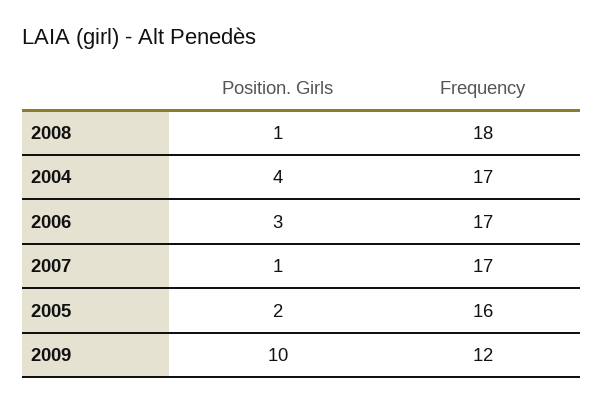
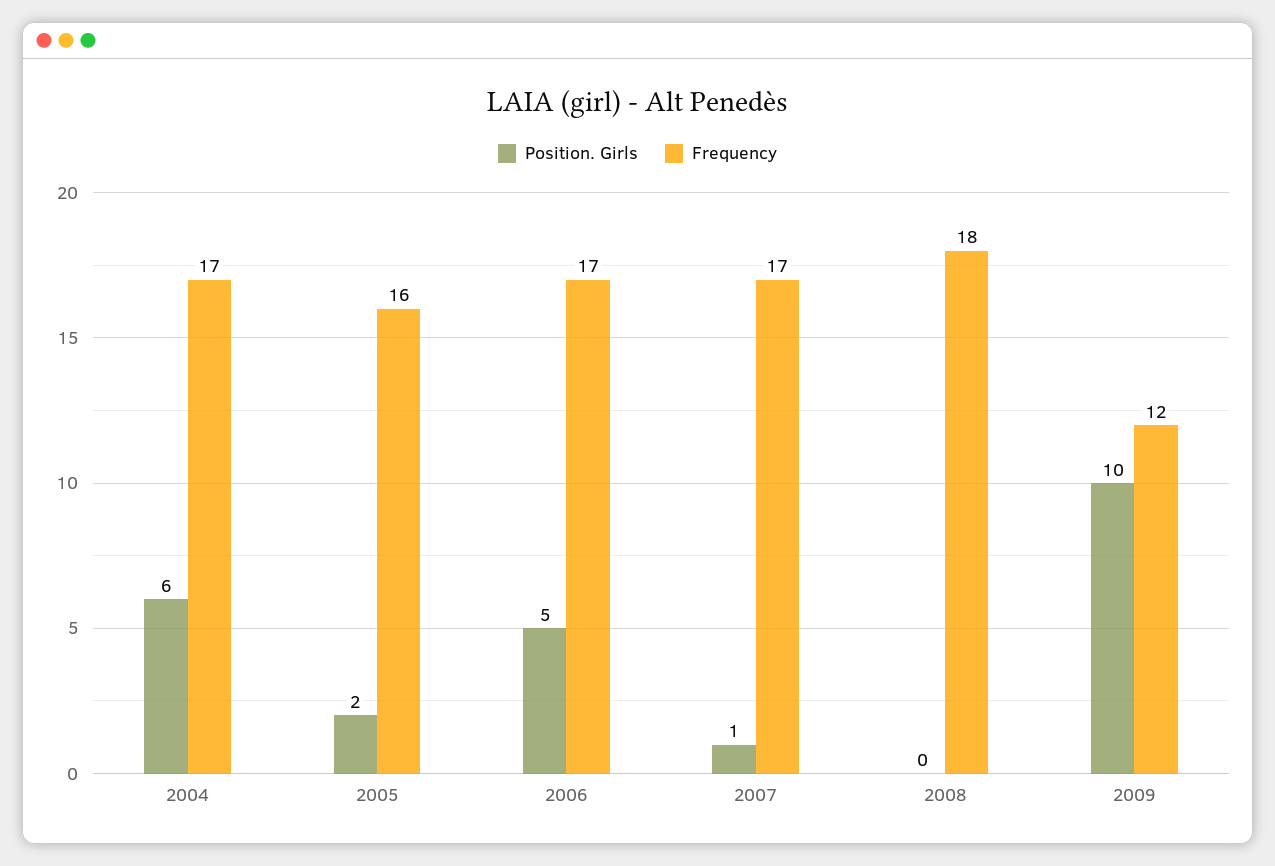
  {
    "Position. Girls": {
-     "2008": 1,
+     "2008": 0,
-     "2004": 4,
+     "2004": 6,
-     "2006": 3,
+     "2006": 5,
      "2007": 1,
      "2005": 2,
      "2009": 10
    },
    "Frequency": {
      "2008": 18,
      "2004": 17,
      "2006": 17,
      "2007": 17,
      "2005": 16,
      "2009": 12
    }
  }

